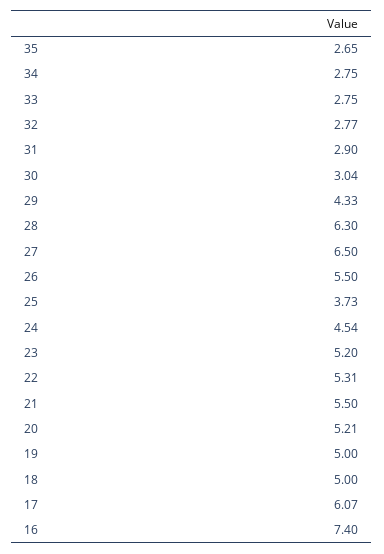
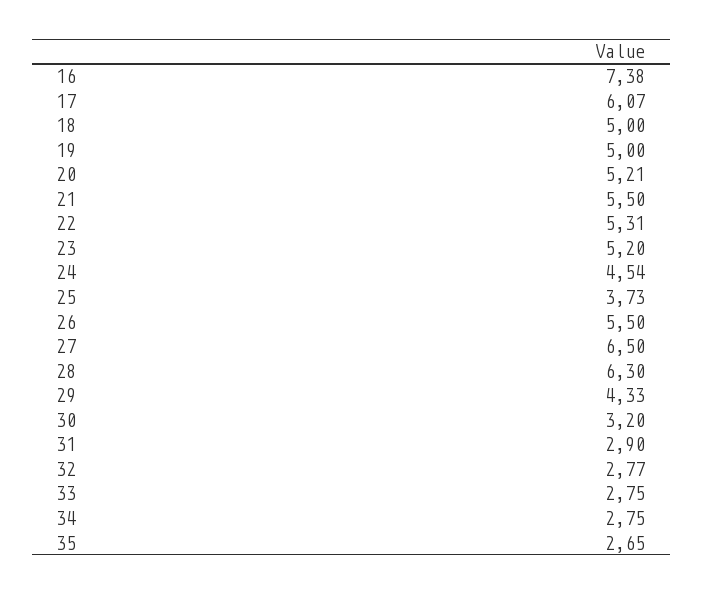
  {
    "35": 2.65,
    "34": 2.75,
    "33": 2.75,
    "32": 2.77,
    "31": 2.9,
-   "30": 3.04,
+   "30": 3.2,
    "29": 4.33,
    "28": 6.3,
    "27": 6.5,
    "26": 5.5,
    "25": 3.73,
    "24": 4.54,
    "23": 5.2,
    "22": 5.31,
    "21": 5.5,
    "20": 5.21,
    "19": 5,
    "18": 5,
    "17": 6.07,
-   "16": 7.4
+   "16": 7.38
  }

